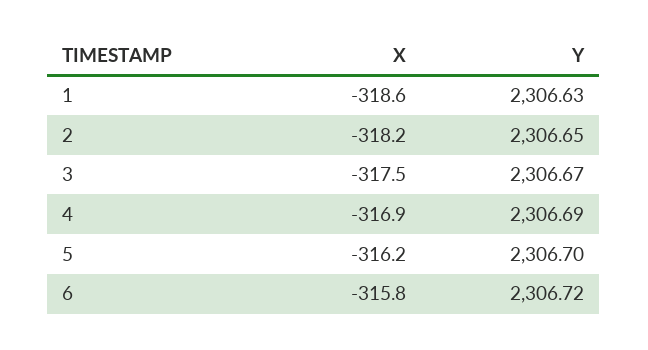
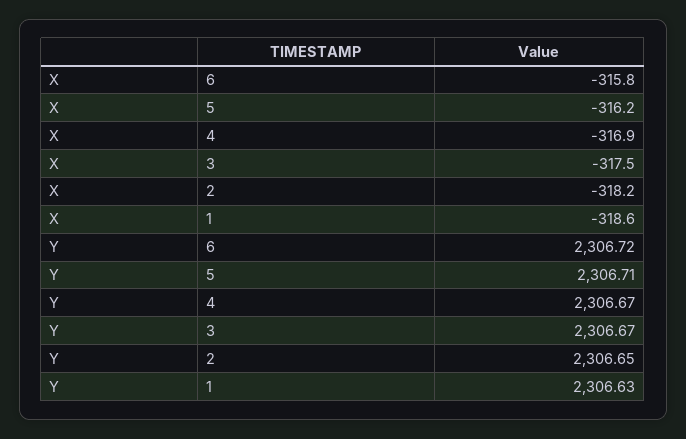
  {
    "X": {
      "1": -318.6,
      "2": -318.2,
      "3": -317.5,
      "4": -316.9,
      "5": -316.2,
      "6": -315.8
    },
    "Y": {
      "1": 2306.63,
      "2": 2306.65,
      "3": 2306.67,
-     "4": 2306.69,
+     "4": 2306.67,
-     "5": 2306.7,
+     "5": 2306.71,
      "6": 2306.72
    }
  }

